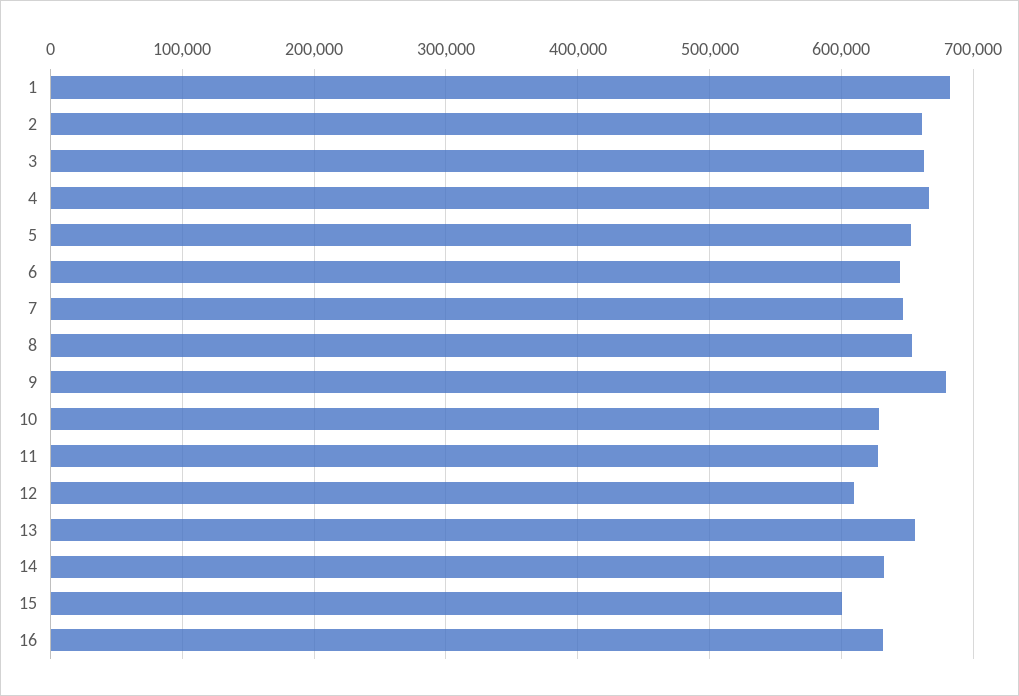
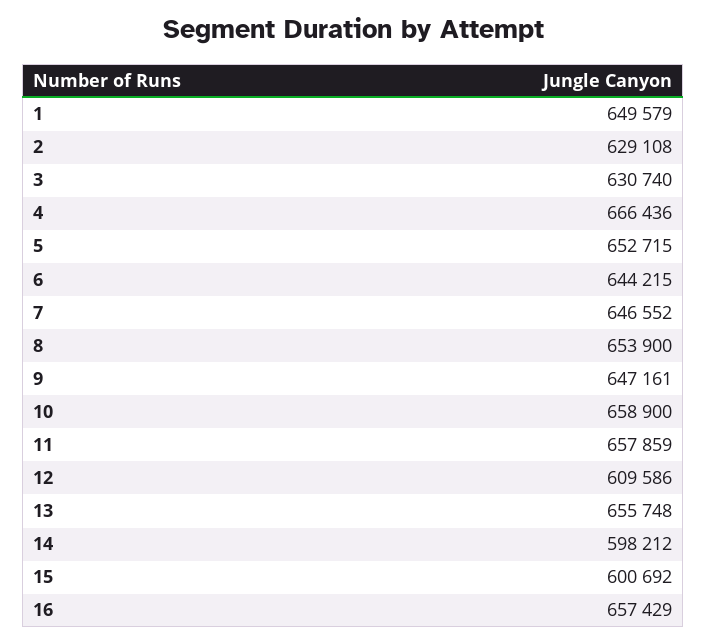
  {
-   "1": 680000,
+   "1": 649579,
-   "2": 660000,
+   "2": 629108,
-   "3": 660000,
+   "3": 630740,
    "4": 666436,
    "5": 652715,
    "6": 644215,
    "7": 646552,
    "8": 653900,
-   "9": 680000,
+   "9": 647161,
-   "10": 630000,
+   "10": 658900,
-   "11": 630000,
+   "11": 657859,
    "12": 609586,
    "13": 655748,
-   "14": 630000,
+   "14": 598212,
    "15": 600692,
-   "16": 630000
+   "16": 657429
  }

